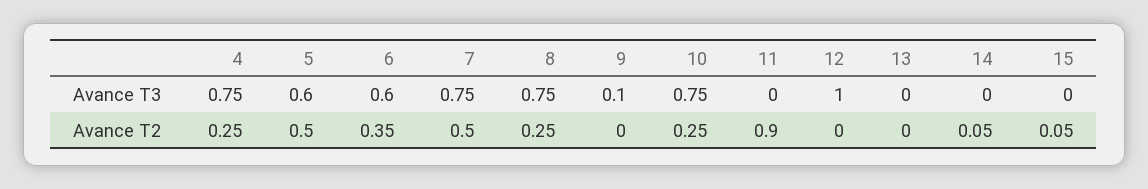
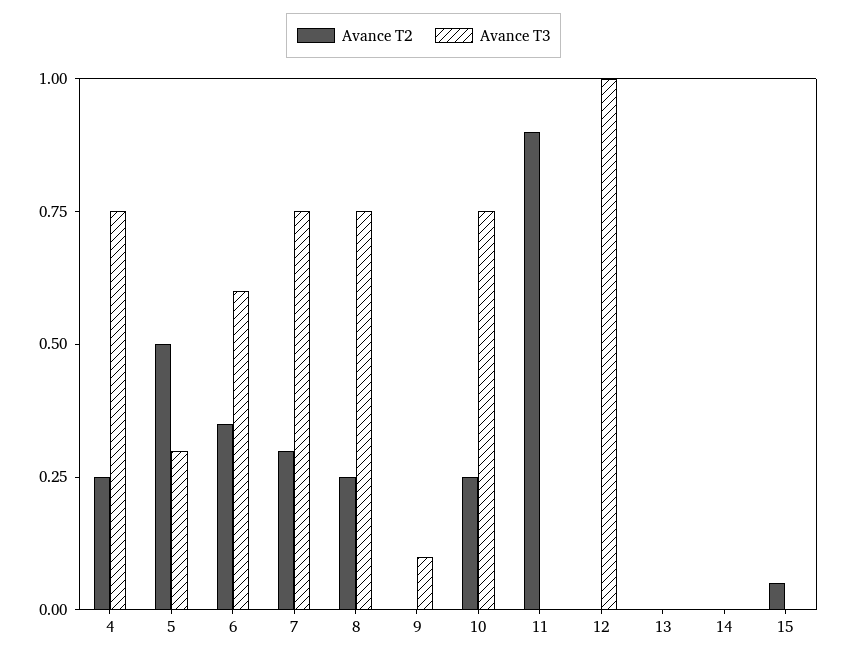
  {
    "Avance T3": {
      "4": 0.75,
-     "5": 0.6,
+     "5": 0.3,
      "6": 0.6,
      "7": 0.75,
      "8": 0.75,
      "9": 0.1,
      "10": 0.75,
      "11": 0,
      "12": 1,
      "13": 0,
      "14": 0,
      "15": 0
    },
    "Avance T2": {
      "4": 0.25,
      "5": 0.5,
      "6": 0.35,
-     "7": 0.5,
+     "7": 0.3,
      "8": 0.25,
      "9": 0,
      "10": 0.25,
      "11": 0.9,
      "12": 0,
      "13": 0,
-     "14": 0.05,
+     "14": 0,
      "15": 0.05
    }
  }

